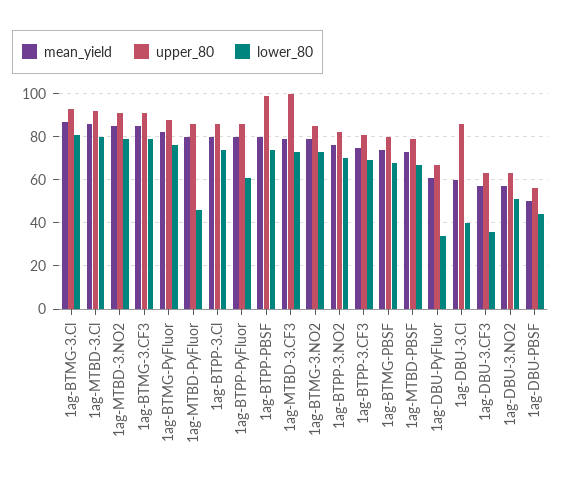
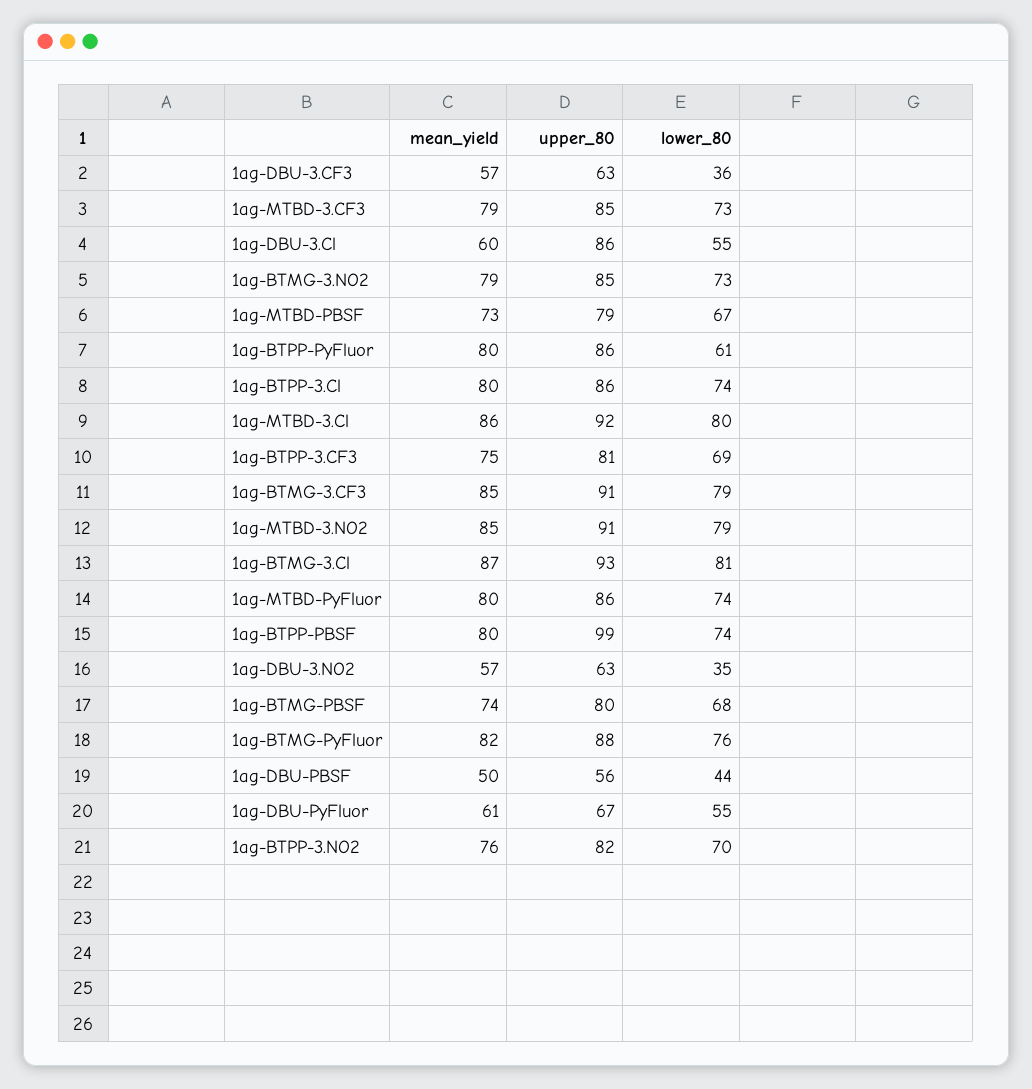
  {
    "mean_yield": {
      "1ag-BTMG-3.Cl": 87,
      "1ag-MTBD-3.Cl": 86,
      "1ag-MTBD-3.NO2": 85,
      "1ag-BTMG-3.CF3": 85,
      "1ag-BTMG-PyFluor": 82,
      "1ag-MTBD-PyFluor": 80,
      "1ag-BTPP-3.Cl": 80,
      "1ag-BTPP-PyFluor": 80,
      "1ag-BTPP-PBSF": 80,
      "1ag-MTBD-3.CF3": 79,
      "1ag-BTMG-3.NO2": 79,
      "1ag-BTPP-3.NO2": 76,
      "1ag-BTPP-3.CF3": 75,
      "1ag-BTMG-PBSF": 74,
      "1ag-MTBD-PBSF": 73,
      "1ag-DBU-PyFluor": 61,
      "1ag-DBU-3.Cl": 60,
      "1ag-DBU-3.CF3": 57,
      "1ag-DBU-3.NO2": 57,
      "1ag-DBU-PBSF": 50
    },
    "upper_80": {
      "1ag-BTMG-3.Cl": 93,
      "1ag-MTBD-3.Cl": 92,
      "1ag-MTBD-3.NO2": 91,
      "1ag-BTMG-3.CF3": 91,
      "1ag-BTMG-PyFluor": 88,
      "1ag-MTBD-PyFluor": 86,
      "1ag-BTPP-3.Cl": 86,
      "1ag-BTPP-PyFluor": 86,
      "1ag-BTPP-PBSF": 99,
-     "1ag-MTBD-3.CF3": 100,
+     "1ag-MTBD-3.CF3": 85,
      "1ag-BTMG-3.NO2": 85,
      "1ag-BTPP-3.NO2": 82,
      "1ag-BTPP-3.CF3": 81,
      "1ag-BTMG-PBSF": 80,
      "1ag-MTBD-PBSF": 79,
      "1ag-DBU-PyFluor": 67,
      "1ag-DBU-3.Cl": 86,
      "1ag-DBU-3.CF3": 63,
      "1ag-DBU-3.NO2": 63,
      "1ag-DBU-PBSF": 56
    },
    "lower_80": {
      "1ag-BTMG-3.Cl": 81,
      "1ag-MTBD-3.Cl": 80,
      "1ag-MTBD-3.NO2": 79,
      "1ag-BTMG-3.CF3": 79,
      "1ag-BTMG-PyFluor": 76,
-     "1ag-MTBD-PyFluor": 45,
+     "1ag-MTBD-PyFluor": 74,
      "1ag-BTPP-3.Cl": 74,
      "1ag-BTPP-PyFluor": 61,
      "1ag-BTPP-PBSF": 74,
      "1ag-MTBD-3.CF3": 73,
      "1ag-BTMG-3.NO2": 73,
      "1ag-BTPP-3.NO2": 70,
      "1ag-BTPP-3.CF3": 69,
      "1ag-BTMG-PBSF": 68,
      "1ag-MTBD-PBSF": 67,
-     "1ag-DBU-PyFluor": 35,
+     "1ag-DBU-PyFluor": 55,
-     "1ag-DBU-3.Cl": 40,
+     "1ag-DBU-3.Cl": 55,
      "1ag-DBU-3.CF3": 36,
-     "1ag-DBU-3.NO2": 50,
+     "1ag-DBU-3.NO2": 35,
      "1ag-DBU-PBSF": 44
    }
  }

